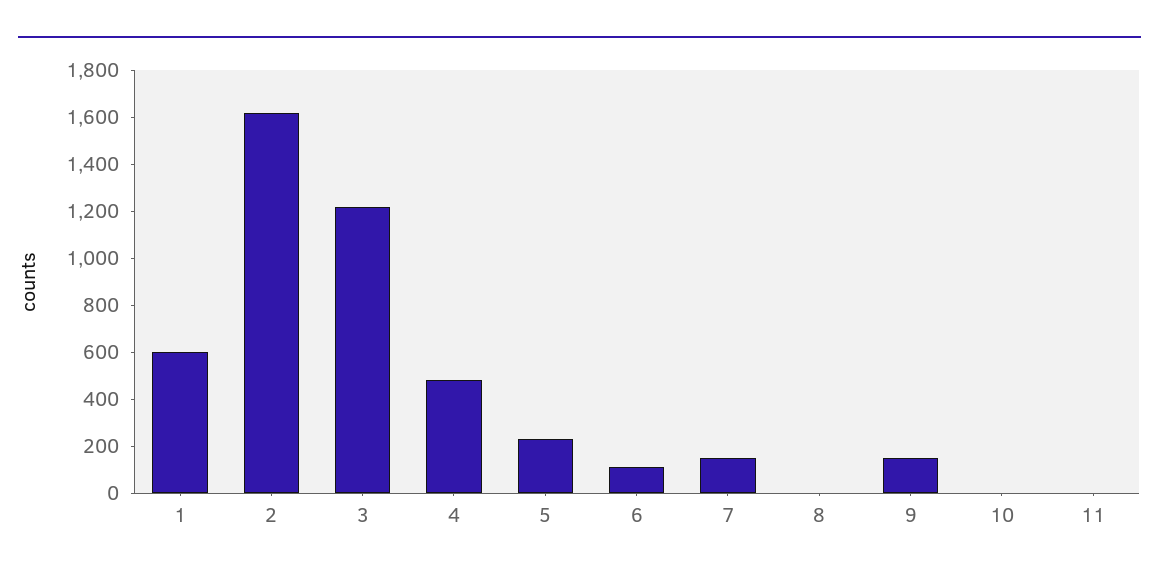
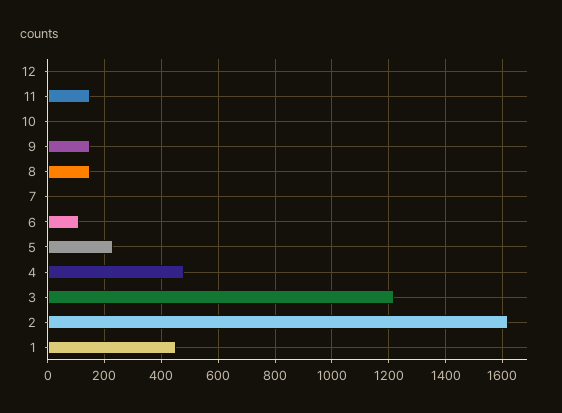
  {
-   "1": 600,
+   "1": 450,
    "2": 1625,
    "3": 1225,
    "4": 475,
    "5": 225,
    "6": 100,
-   "7": 150,
+   "7": 0,
-   "8": 0,
+   "8": 150,
    "9": 150,
    "10": 0,
-   "11": 0
+   "11": 150,
+   "12": 0
  }

